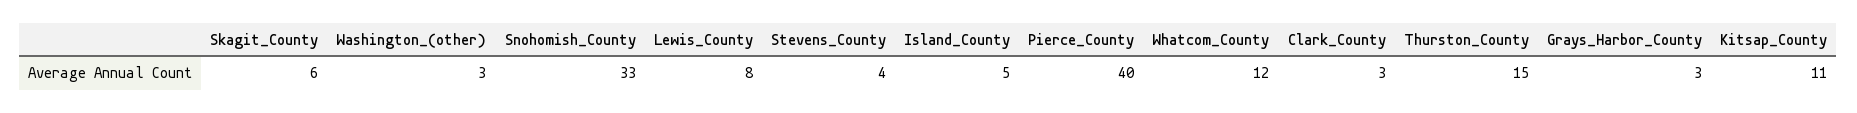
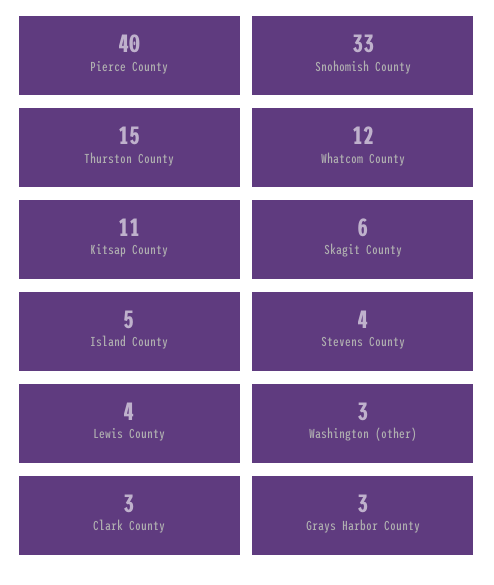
  {
    "Skagit_County": 6,
    "Washington_(other)": 3,
    "Snohomish_County": 33,
-   "Lewis_County": 8,
+   "Lewis_County": 4,
    "Stevens_County": 4,
    "Island_County": 5,
    "Pierce_County": 40,
    "Whatcom_County": 12,
    "Clark_County": 3,
    "Thurston_County": 15,
    "Grays_Harbor_County": 3,
    "Kitsap_County": 11
  }

